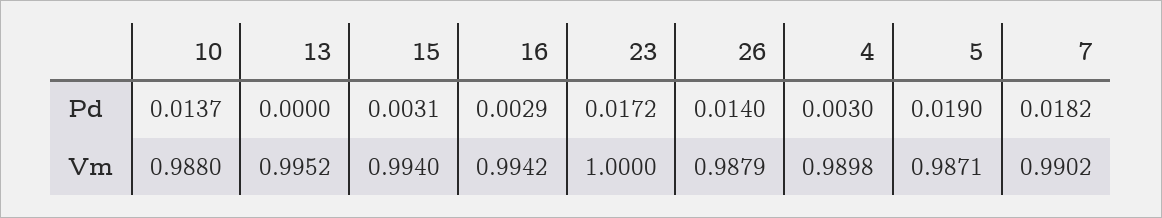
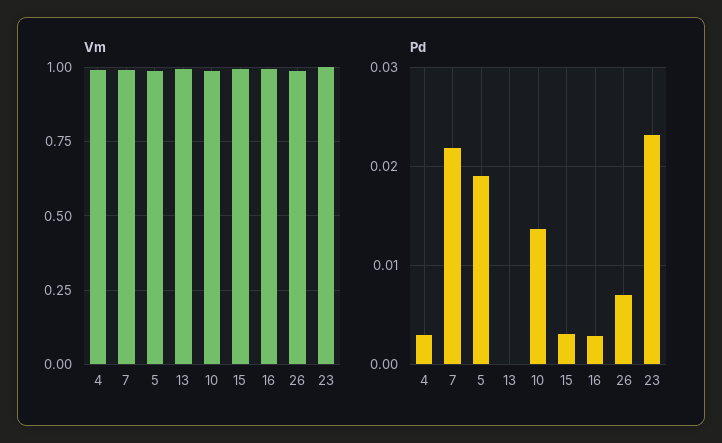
  {
    "Pd": {
      "10": 0.0137,
      "13": 0,
      "15": 0.0031,
      "16": 0.0029,
-     "23": 0.0172,
+     "23": 0.023,
-     "26": 0.014,
+     "26": 0.007,
      "4": 0.003,
      "5": 0.019,
-     "7": 0.0182
+     "7": 0.022
    },
    "Vm": {
      "10": 0.988,
      "13": 0.9952,
      "15": 0.994,
      "16": 0.9942,
      "23": 1,
      "26": 0.9879,
      "4": 0.9898,
      "5": 0.9871,
      "7": 0.9902
    }
  }

